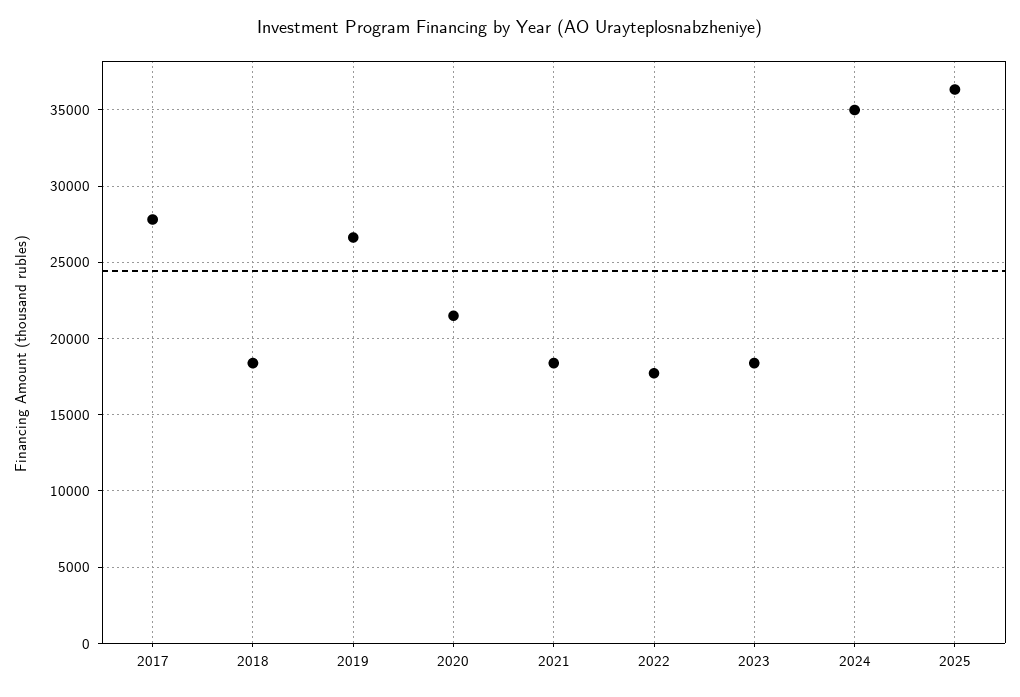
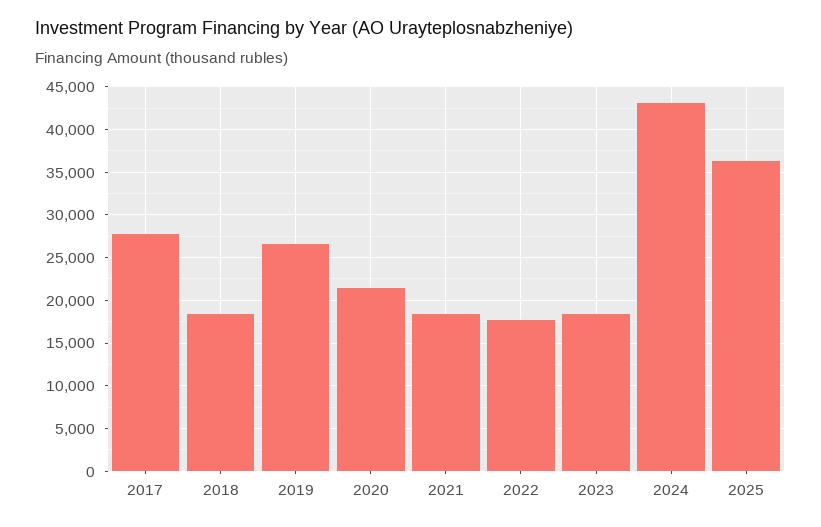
  {
    "2017": 28000,
    "2018": 18500,
    "2019": 26500,
    "2020": 21500,
    "2021": 18500,
    "2022": 17500,
    "2023": 18500,
-   "2024": 35000,
+   "2024": 43000,
    "2025": 36500
  }

